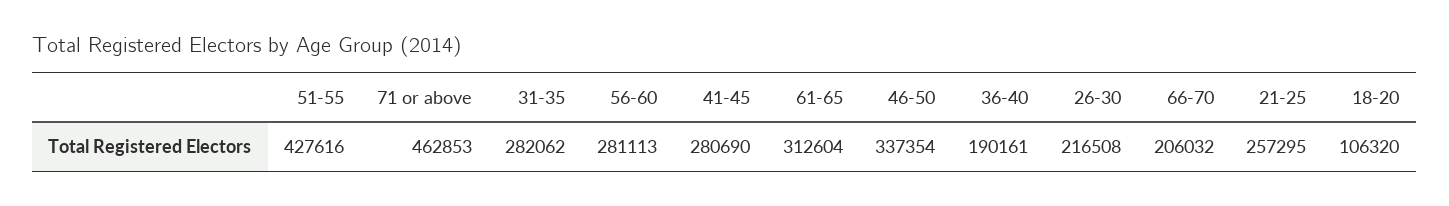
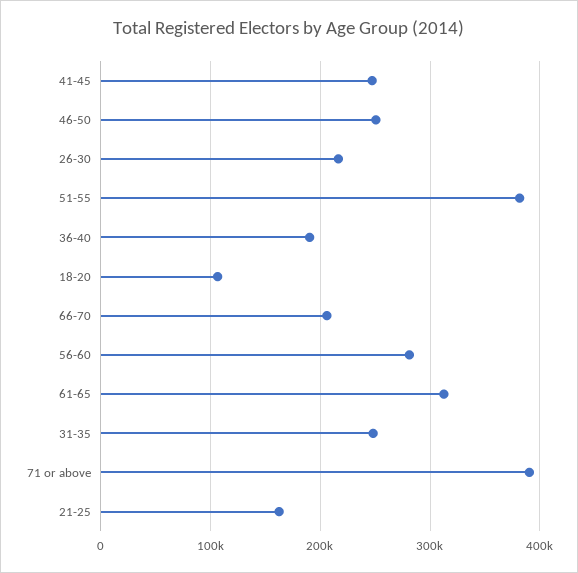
  {
-   "51-55": 427616,
+   "51-55": 380000,
-   "71 or above": 462853,
+   "71 or above": 390000,
-   "31-35": 282062,
+   "31-35": 250000,
    "56-60": 281113,
-   "41-45": 280690,
+   "41-45": 250000,
    "61-65": 312604,
-   "46-50": 337354,
+   "46-50": 250000,
    "36-40": 190161,
    "26-30": 216508,
    "66-70": 206032,
-   "21-25": 257295,
+   "21-25": 160000,
    "18-20": 106320
  }

